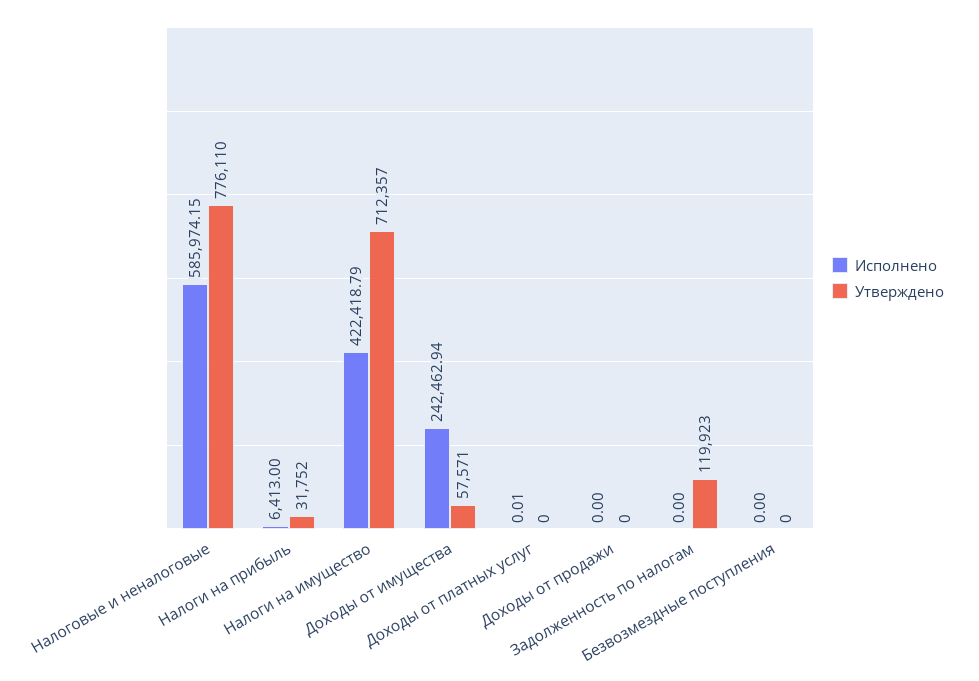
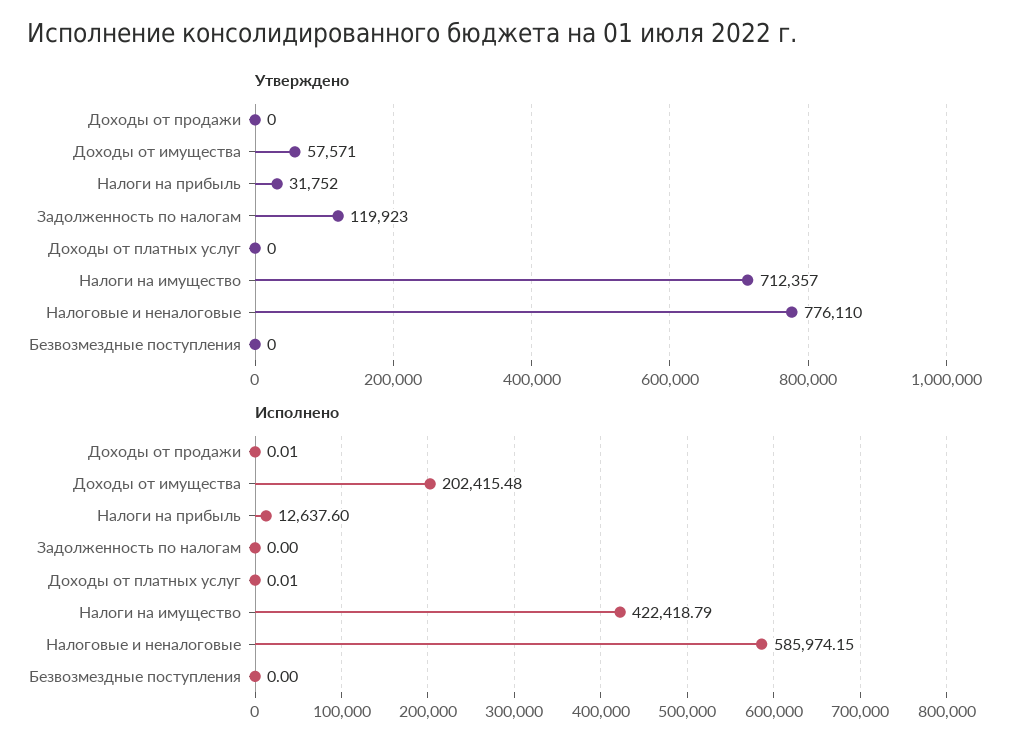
  {
    "Исполнено": {
      "Налоговые и неналоговые": 585974.15,
-     "Налоги на прибыль": 6413,
+     "Налоги на прибыль": 12637.6,
      "Налоги на имущество": 422418.79,
-     "Доходы от имущества": 242462.94,
+     "Доходы от имущества": 202415.48,
      "Доходы от платных услуг": 0.01,
-     "Доходы от продажи": 0,
+     "Доходы от продажи": 0.01,
      "Задолженность по налогам": 0,
      "Безвозмездные поступления": 0
    },
    "Утверждено": {
      "Налоговые и неналоговые": 776110,
      "Налоги на прибыль": 31752,
      "Налоги на имущество": 712357,
      "Доходы от имущества": 57571,
      "Доходы от платных услуг": 0,
      "Доходы от продажи": 0,
      "Задолженность по налогам": 119923,
      "Безвозмездные поступления": 0
    }
  }

